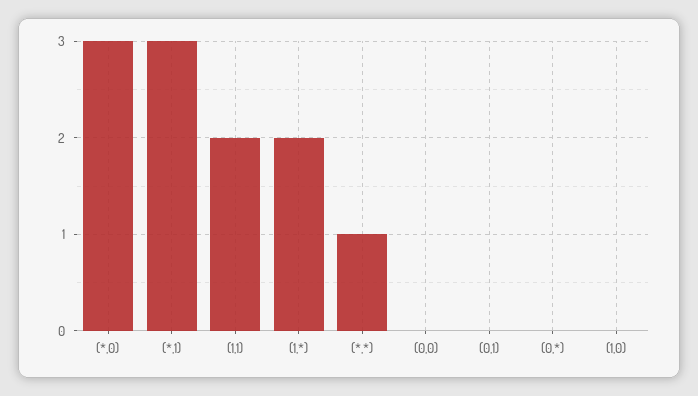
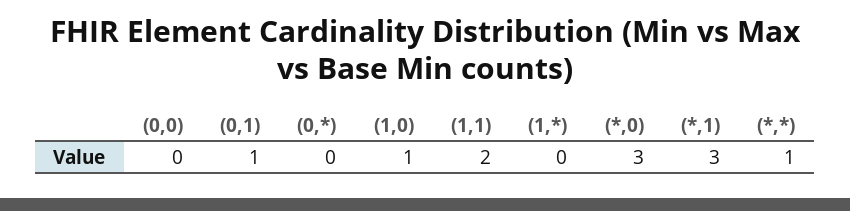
  {
    "(*,0)": 3,
    "(*,1)": 3,
    "(1,1)": 2,
-   "(1,*)": 2,
+   "(1,*)": 0,
    "(*,*)": 1,
    "(0,0)": 0,
-   "(0,1)": 0,
+   "(0,1)": 1,
    "(0,*)": 0,
-   "(1,0)": 0
+   "(1,0)": 1
  }

